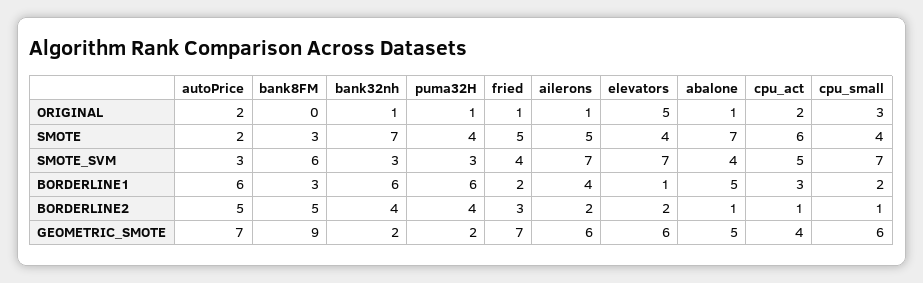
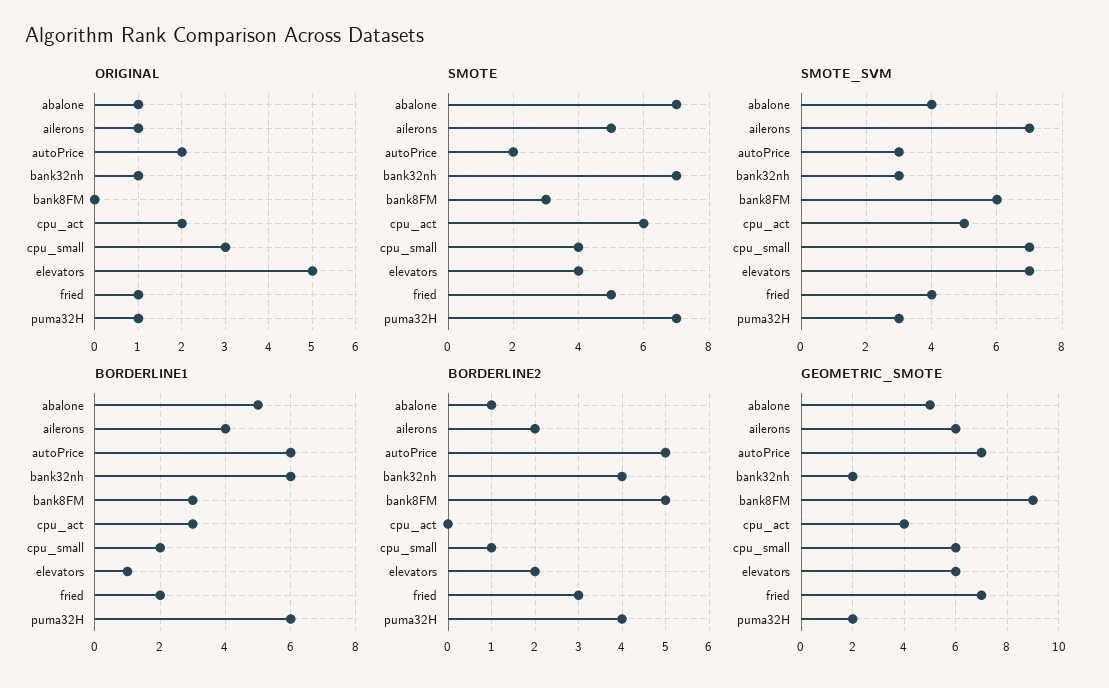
  {
    "ORIGINAL": {
      "autoPrice": 2,
      "bank8FM": 0,
      "bank32nh": 1,
      "puma32H": 1,
      "fried": 1,
      "ailerons": 1,
      "elevators": 5,
      "abalone": 1,
      "cpu_act": 2,
      "cpu_small": 3
    },
    "SMOTE": {
      "autoPrice": 2,
      "bank8FM": 3,
      "bank32nh": 7,
-     "puma32H": 4,
+     "puma32H": 7,
      "fried": 5,
      "ailerons": 5,
      "elevators": 4,
      "abalone": 7,
      "cpu_act": 6,
      "cpu_small": 4
    },
    "SMOTE_SVM": {
      "autoPrice": 3,
      "bank8FM": 6,
      "bank32nh": 3,
      "puma32H": 3,
      "fried": 4,
      "ailerons": 7,
      "elevators": 7,
      "abalone": 4,
      "cpu_act": 5,
      "cpu_small": 7
    },
    "BORDERLINE1": {
      "autoPrice": 6,
      "bank8FM": 3,
      "bank32nh": 6,
      "puma32H": 6,
      "fried": 2,
      "ailerons": 4,
      "elevators": 1,
      "abalone": 5,
      "cpu_act": 3,
      "cpu_small": 2
    },
    "BORDERLINE2": {
      "autoPrice": 5,
      "bank8FM": 5,
      "bank32nh": 4,
      "puma32H": 4,
      "fried": 3,
      "ailerons": 2,
      "elevators": 2,
      "abalone": 1,
-     "cpu_act": 1,
+     "cpu_act": 0,
      "cpu_small": 1
    },
    "GEOMETRIC_SMOTE": {
      "autoPrice": 7,
      "bank8FM": 9,
      "bank32nh": 2,
      "puma32H": 2,
      "fried": 7,
      "ailerons": 6,
      "elevators": 6,
      "abalone": 5,
      "cpu_act": 4,
      "cpu_small": 6
    }
  }

